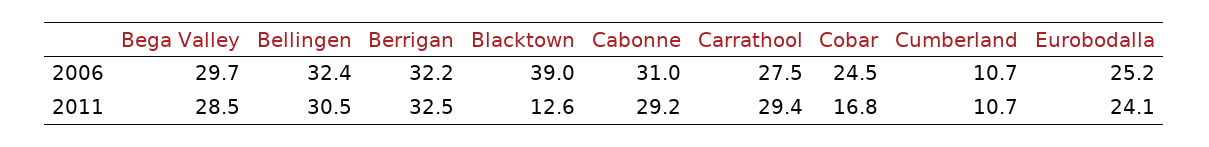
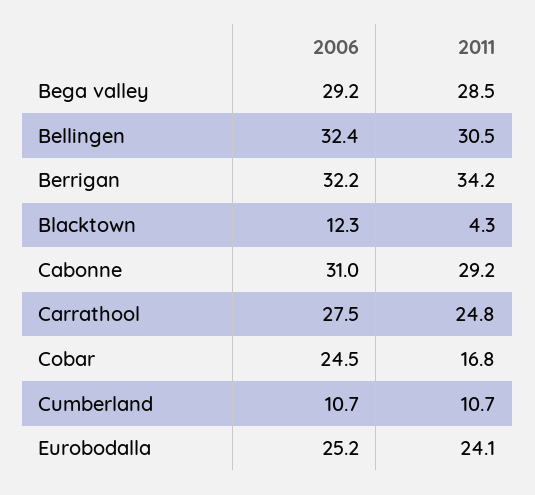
  {
    "Bega Valley": {
-     "2006": 29.7,
+     "2006": 29.2,
      "2011": 28.5
    },
    "Bellingen": {
      "2006": 32.4,
      "2011": 30.5
    },
    "Berrigan": {
      "2006": 32.2,
-     "2011": 32.5
+     "2011": 34.2
    },
    "Blacktown": {
-     "2006": 39,
+     "2006": 12.3,
-     "2011": 12.6
+     "2011": 4.3
    },
    "Cabonne": {
      "2006": 31,
      "2011": 29.2
    },
    "Carrathool": {
      "2006": 27.5,
-     "2011": 29.4
+     "2011": 24.8
    },
    "Cobar": {
      "2006": 24.5,
      "2011": 16.8
    },
    "Cumberland": {
      "2006": 10.7,
      "2011": 10.7
    },
    "Eurobodalla": {
      "2006": 25.2,
      "2011": 24.1
    }
  }

